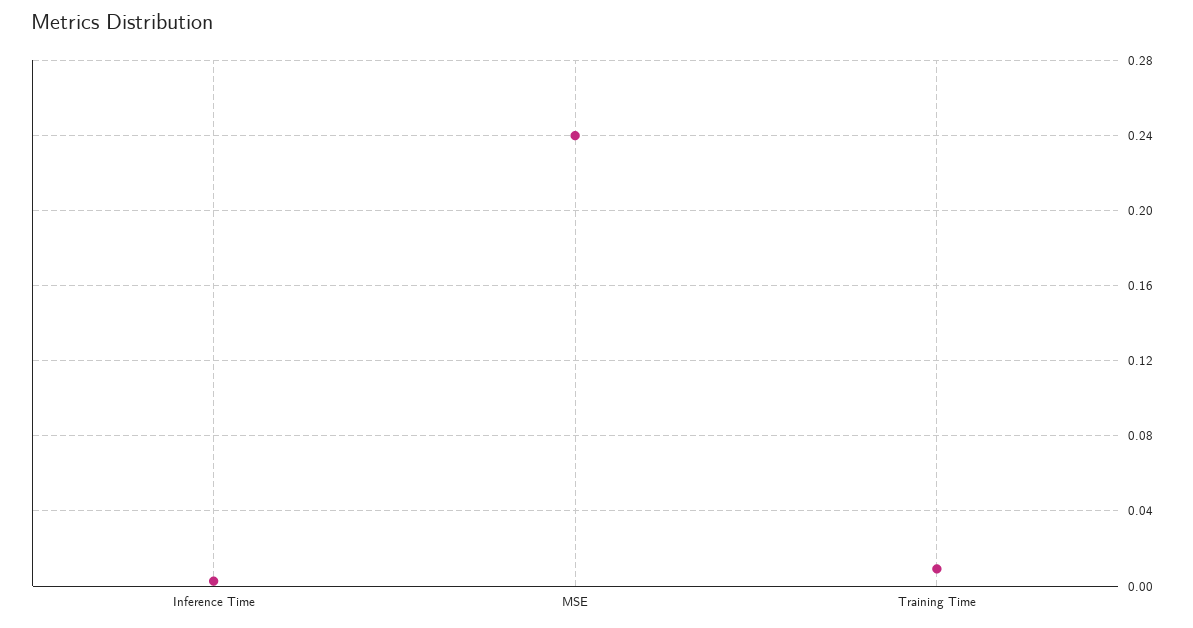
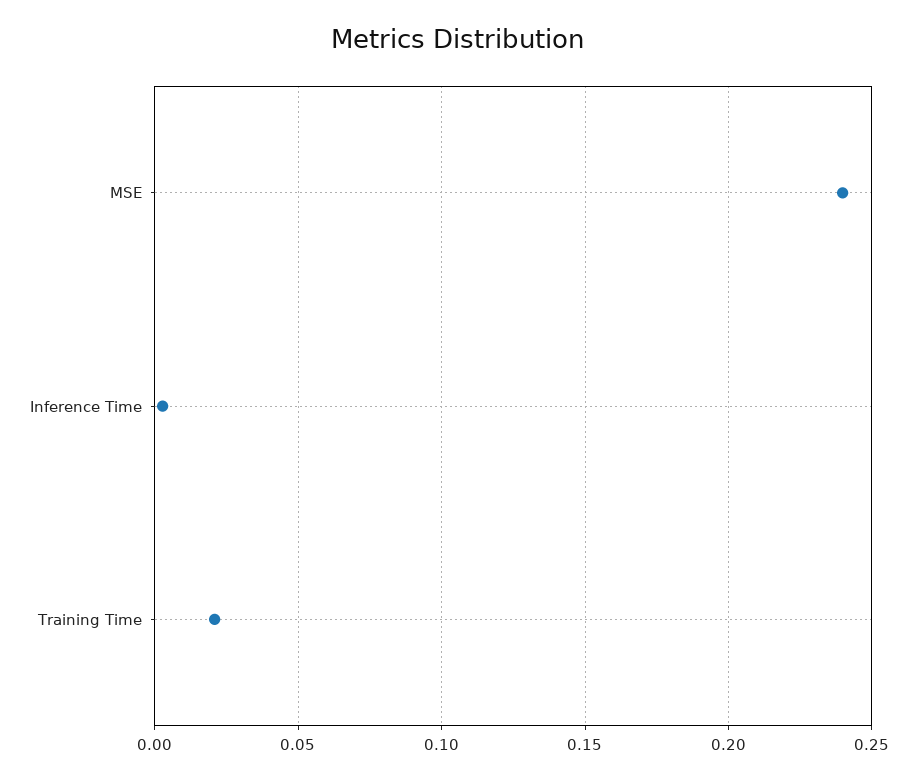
  {
    "Inference Time": 0.005,
    "MSE": 0.24,
-   "Training Time": 0.01
+   "Training Time": 0.02
  }

